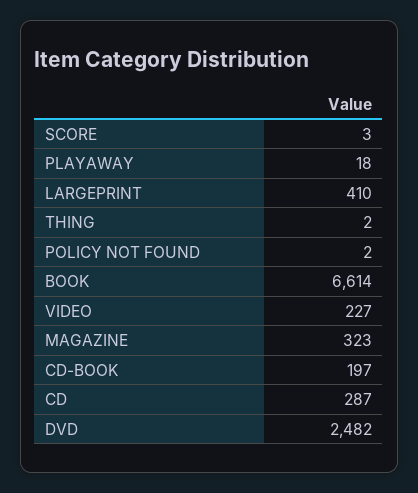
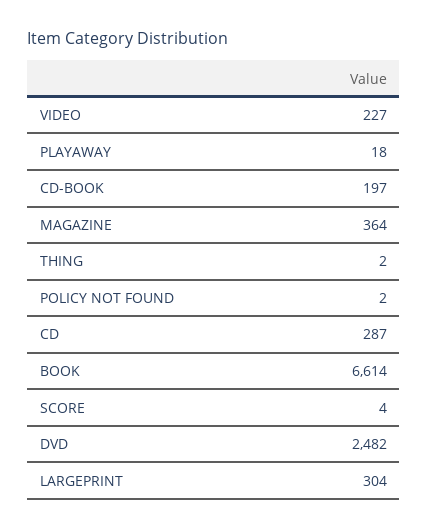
  {
-   "SCORE": 3,
+   "SCORE": 4,
    "PLAYAWAY": 18,
-   "LARGEPRINT": 410,
+   "LARGEPRINT": 304,
    "THING": 2,
    "POLICY NOT FOUND": 2,
    "BOOK": 6614,
    "VIDEO": 227,
-   "MAGAZINE": 323,
+   "MAGAZINE": 364,
    "CD-BOOK": 197,
    "CD": 287,
    "DVD": 2482
  }

